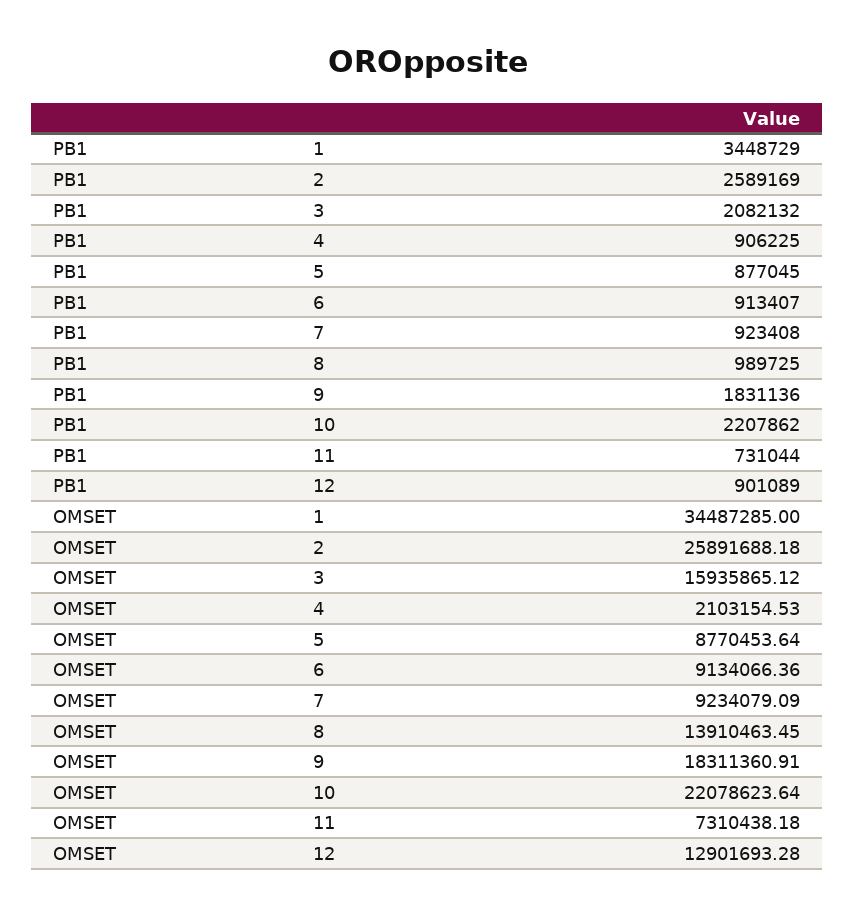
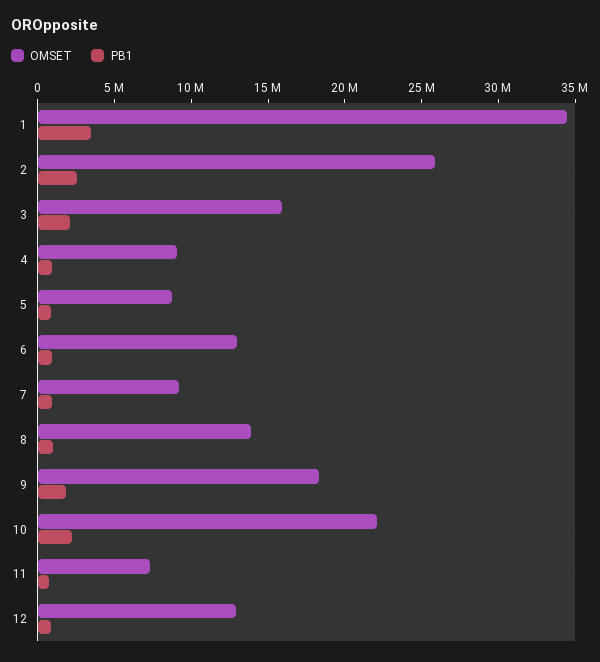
  {
    "PB1": {
      "1": 3448729,
      "2": 2589169,
      "3": 2082132,
      "4": 906225,
      "5": 877045,
      "6": 913407,
      "7": 923408,
      "8": 989725,
      "9": 1831136,
      "10": 2207862,
      "11": 731044,
      "12": 901089
    },
    "OMSET": {
      "1": 34487285,
      "2": 25891688.18,
      "3": 15935865.12,
-     "4": 2103154.53,
+     "4": 9000000,
      "5": 8770453.64,
-     "6": 9134066.36,
+     "6": 13000000,
      "7": 9234079.09,
      "8": 13910463.45,
      "9": 18311360.91,
      "10": 22078623.64,
      "11": 7310438.18,
      "12": 12901693.28
    }
  }

